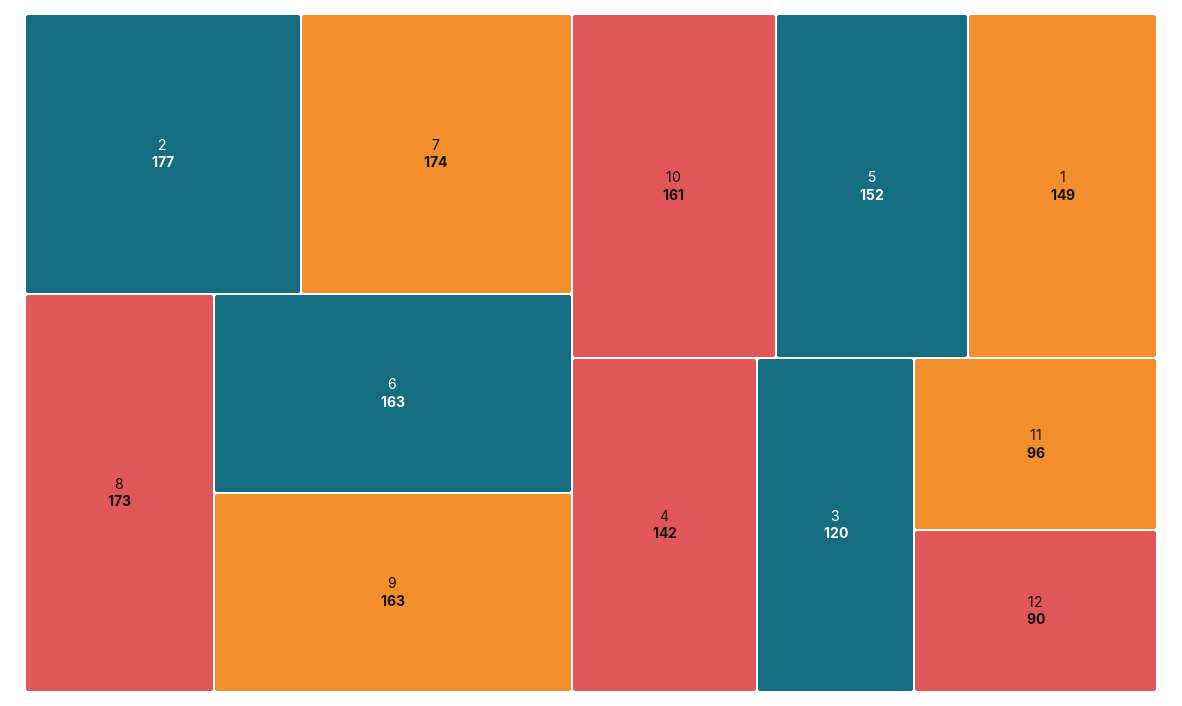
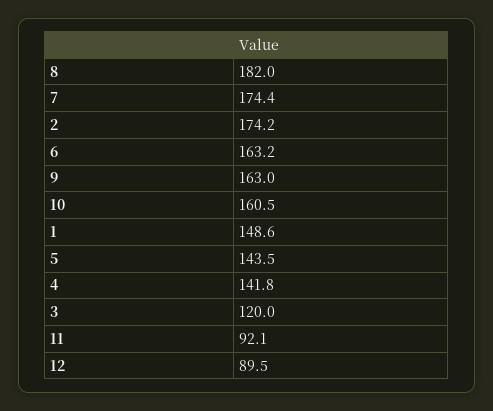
  {
-   "2": 177,
+   "2": 174.2,
    "7": 174.4,
-   "8": 173,
+   "8": 182,
    "6": 163.2,
    "9": 163,
    "10": 160.5,
-   "5": 152,
+   "5": 143.5,
    "1": 148.6,
    "4": 141.8,
    "3": 120,
-   "11": 96,
+   "11": 92.1,
    "12": 89.5
  }

